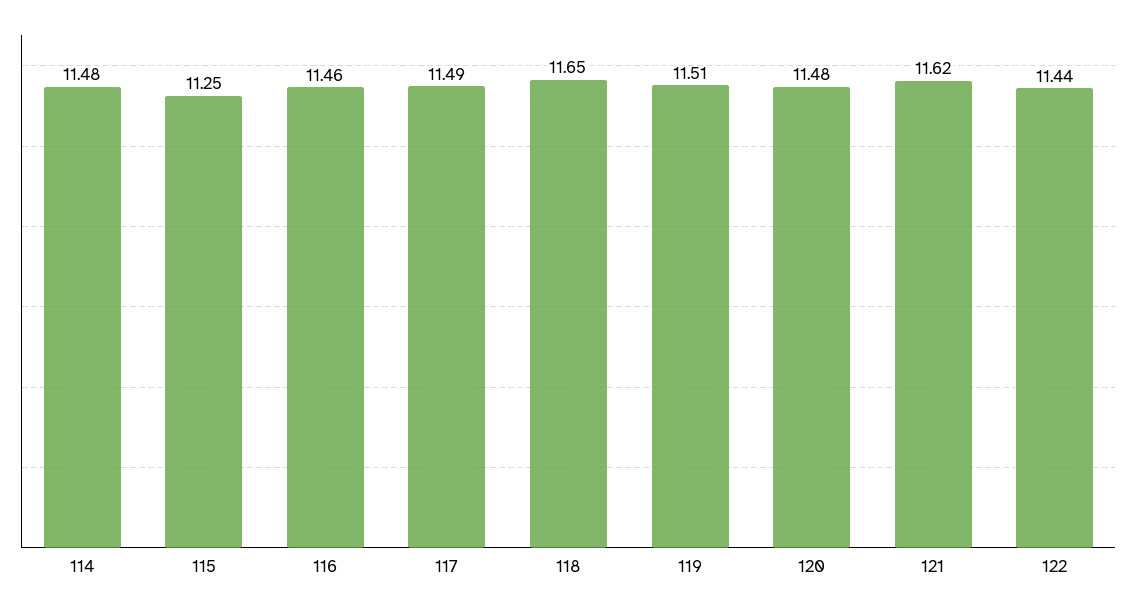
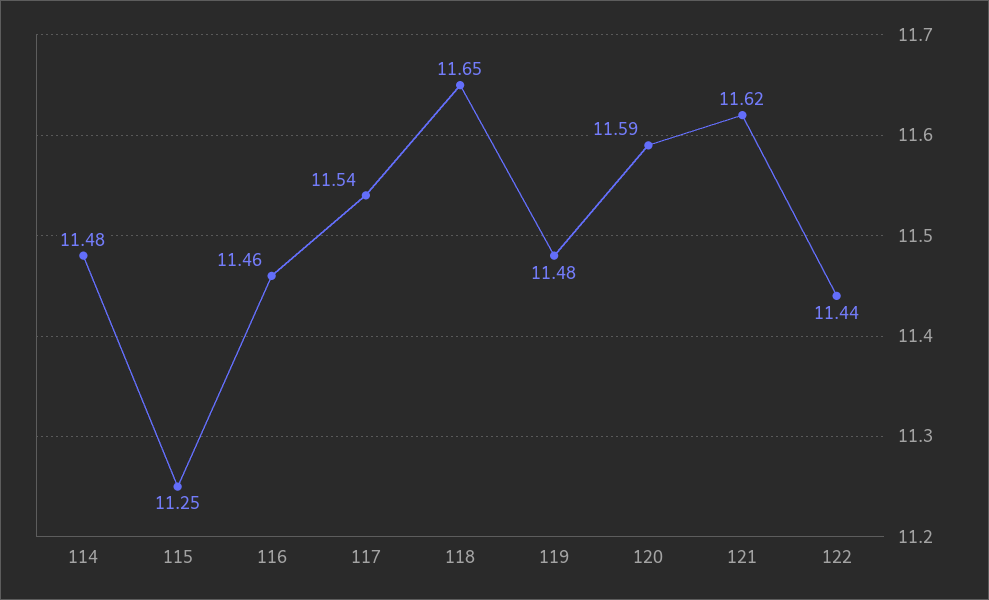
  {
    "114": 11.48,
    "115": 11.25,
    "116": 11.46,
-   "117": 11.49,
+   "117": 11.54,
    "118": 11.65,
-   "119": 11.51,
+   "119": 11.48,
-   "120": 11.48,
+   "120": 11.59,
    "121": 11.62,
    "122": 11.44
  }

